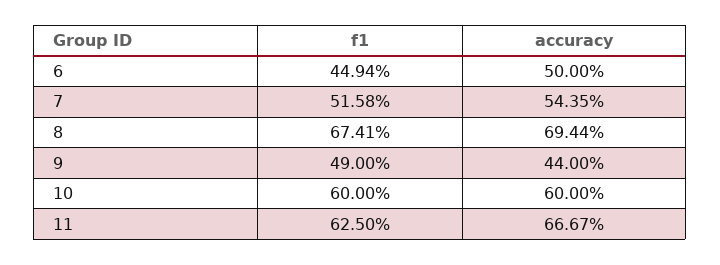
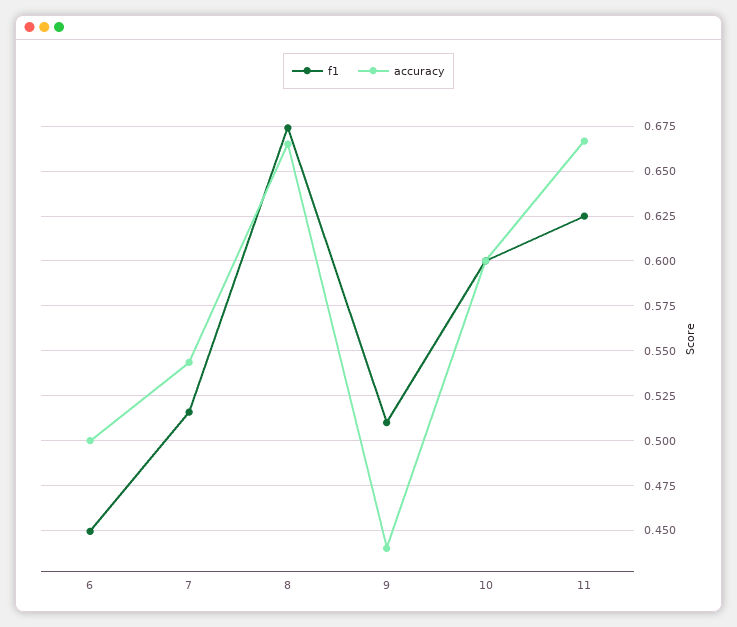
  {
    "f1": {
      "6": 0.4494,
      "7": 0.5158,
      "8": 0.6741,
-     "9": 0.49,
+     "9": 0.51,
      "10": 0.6,
      "11": 0.625
    },
    "accuracy": {
      "6": 0.5,
      "7": 0.5435,
-     "8": 0.6944,
+     "8": 0.665,
      "9": 0.44,
      "10": 0.6,
      "11": 0.6667
    }
  }

